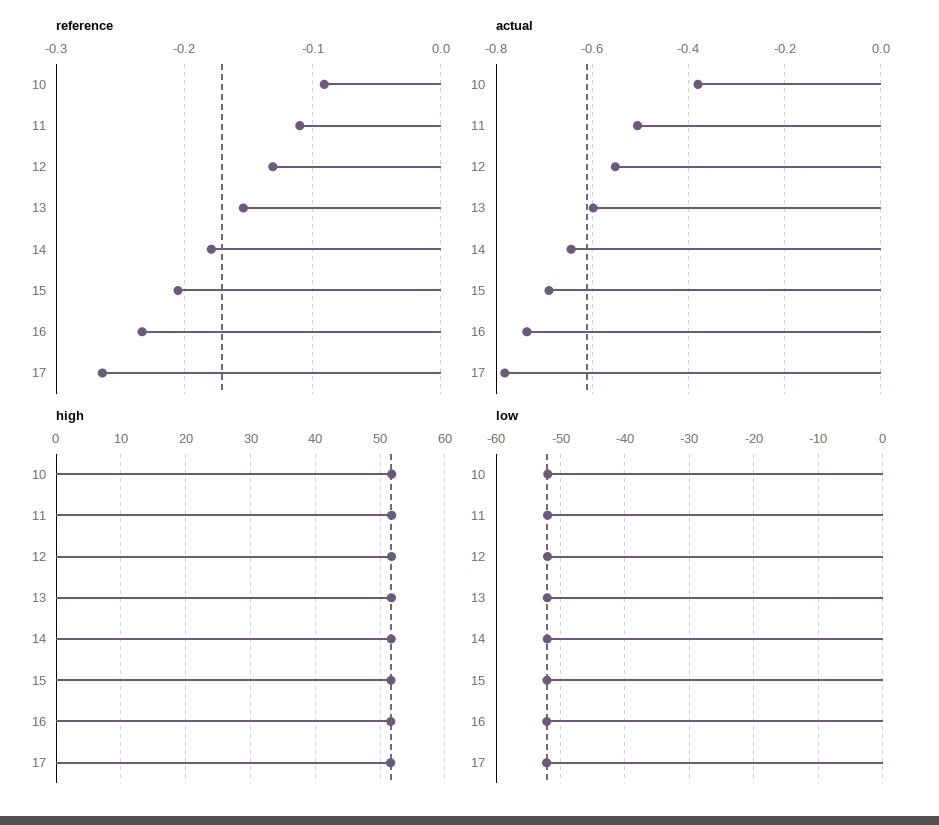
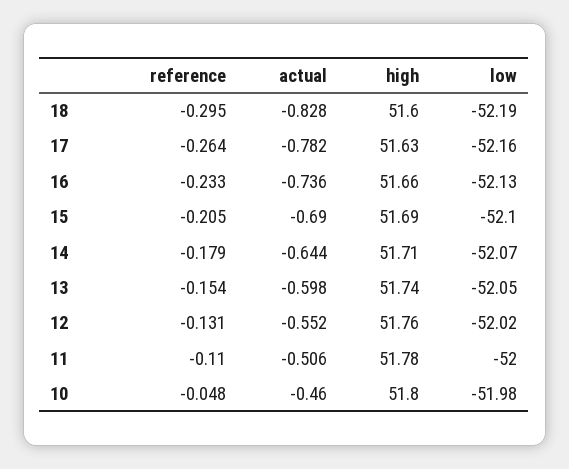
  {
    "reference": {
-     "10": -0.09,
+     "10": -0.048,
      "11": -0.11,
      "12": -0.131,
      "13": -0.154,
      "14": -0.179,
      "15": -0.205,
      "16": -0.233,
-     "17": -0.264
+     "17": -0.264,
+     "18": -0.295
    },
    "actual": {
-     "10": -0.38,
+     "10": -0.46,
      "11": -0.506,
      "12": -0.552,
      "13": -0.598,
      "14": -0.644,
      "15": -0.69,
      "16": -0.736,
-     "17": -0.782
+     "17": -0.782,
+     "18": -0.828
    },
    "high": {
      "10": 51.8,
      "11": 51.78,
      "12": 51.76,
      "13": 51.74,
      "14": 51.71,
      "15": 51.69,
      "16": 51.66,
-     "17": 51.63
+     "17": 51.63,
+     "18": 51.6
    },
    "low": {
      "10": -51.98,
      "11": -52,
      "12": -52.02,
      "13": -52.05,
      "14": -52.07,
      "15": -52.1,
      "16": -52.13,
-     "17": -52.16
+     "17": -52.16,
+     "18": -52.19
    }
  }

